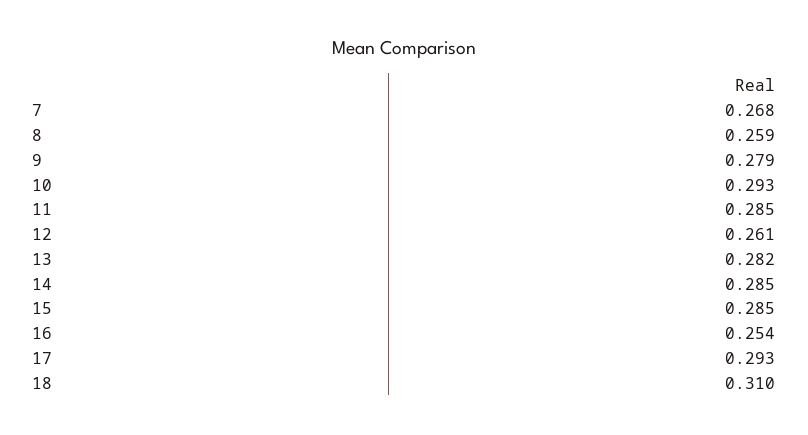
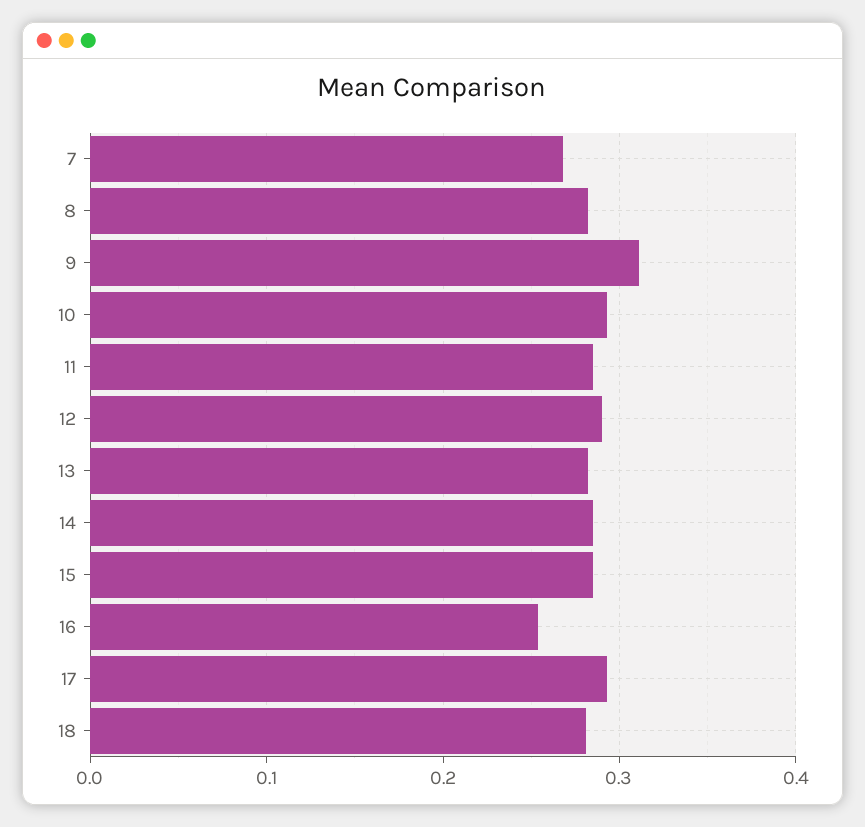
  {
    "7": 0.268,
-   "8": 0.259,
+   "8": 0.28,
-   "9": 0.279,
+   "9": 0.31,
    "10": 0.293,
    "11": 0.285,
-   "12": 0.261,
+   "12": 0.29,
    "13": 0.282,
    "14": 0.285,
    "15": 0.285,
    "16": 0.254,
    "17": 0.293,
-   "18": 0.31
+   "18": 0.28
  }

